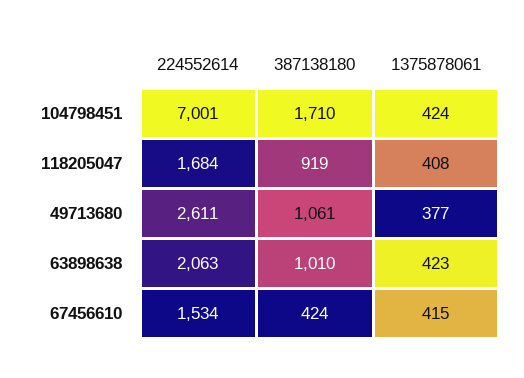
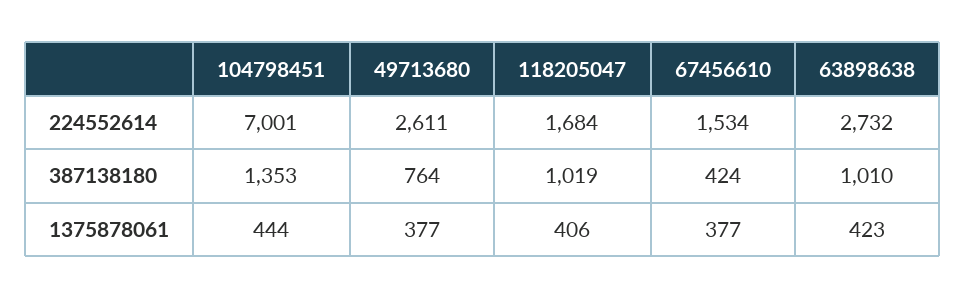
  {
    "224552614": {
      "104798451": 7001,
      "118205047": 1684,
      "49713680": 2611,
-     "63898638": 2063,
+     "63898638": 2732,
      "67456610": 1534
    },
    "387138180": {
-     "104798451": 1710,
+     "104798451": 1353,
-     "118205047": 919,
+     "118205047": 1019,
-     "49713680": 1061,
+     "49713680": 764,
      "63898638": 1010,
      "67456610": 424
    },
    "1375878061": {
-     "104798451": 424,
+     "104798451": 444,
-     "118205047": 408,
+     "118205047": 406,
      "49713680": 377,
      "63898638": 423,
-     "67456610": 415
+     "67456610": 377
    }
  }

